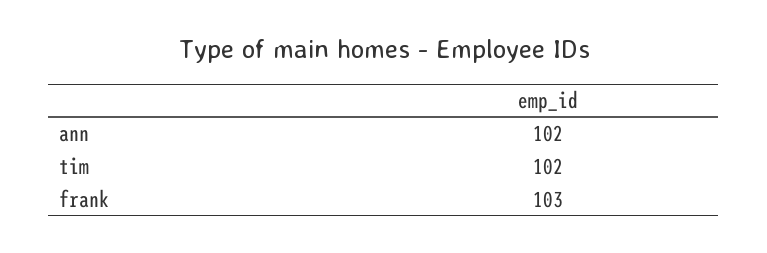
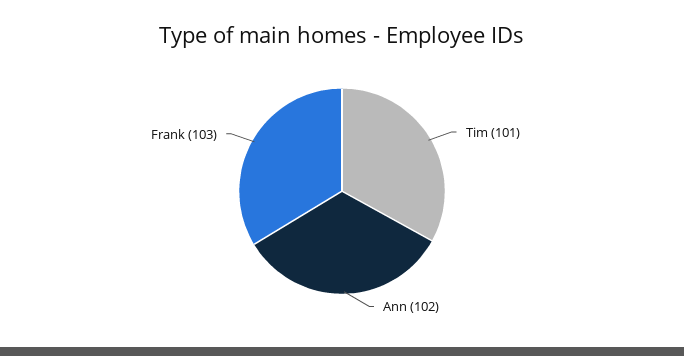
  {
    "ann": 102,
-   "tim": 102,
+   "tim": 101,
    "frank": 103
  }

